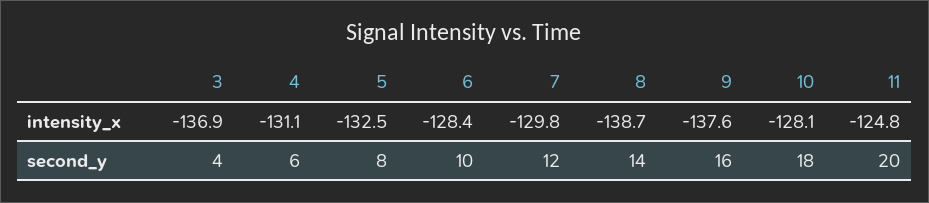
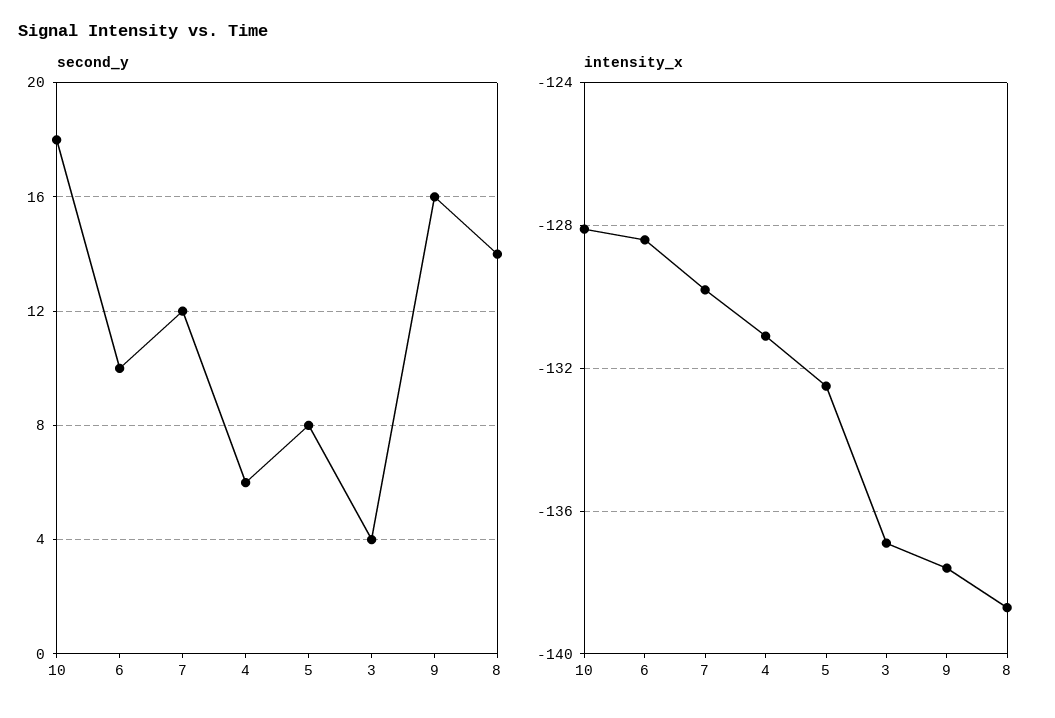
  {
    "intensity_x": {
      "3": -136.9,
      "4": -131.1,
      "5": -132.5,
      "6": -128.4,
      "7": -129.8,
      "8": -138.7,
      "9": -137.6,
-     "10": -128.1,
+     "10": -128.1
-     "11": -124.8
    },
    "second_y": {
      "3": 4,
      "4": 6,
      "5": 8,
      "6": 10,
      "7": 12,
      "8": 14,
      "9": 16,
-     "10": 18,
+     "10": 18
-     "11": 20
    }
  }

